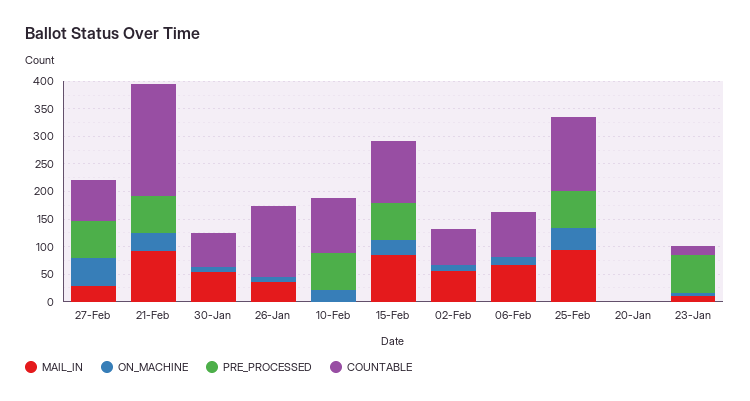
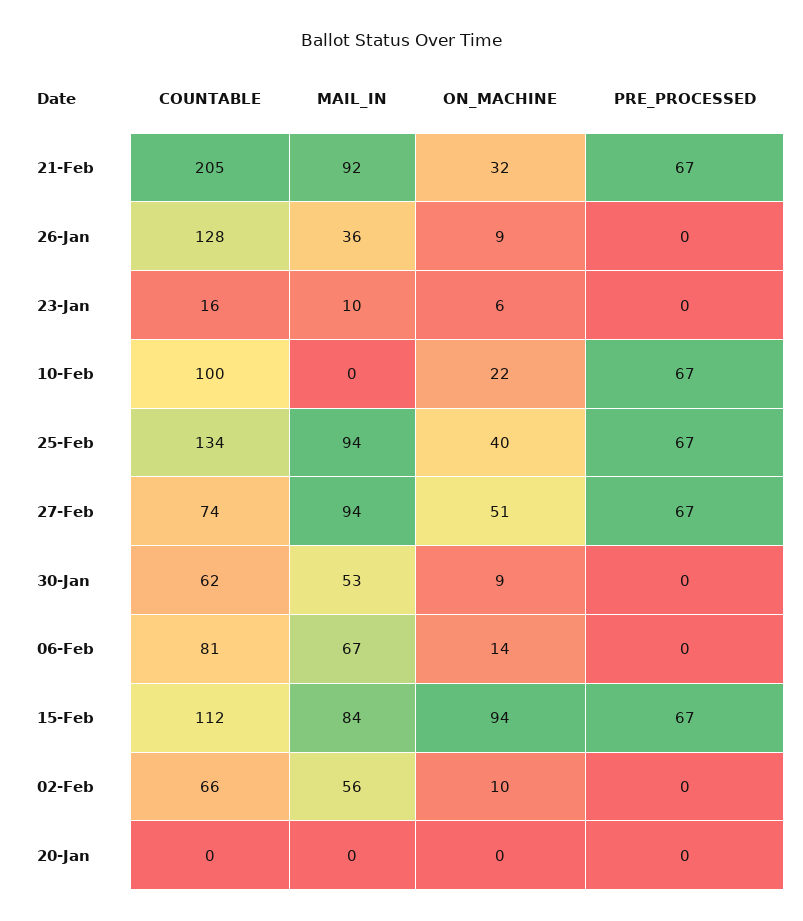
  {
    "MAIL_IN": {
-     "27-Feb": 25,
+     "27-Feb": 94,
      "21-Feb": 92,
      "30-Jan": 53,
      "26-Jan": 36,
      "10-Feb": 0,
      "15-Feb": 84,
      "02-Feb": 56,
      "06-Feb": 67,
      "25-Feb": 94,
      "20-Jan": 0,
      "23-Jan": 10
    },
    "ON_MACHINE": {
      "27-Feb": 51,
      "21-Feb": 32,
      "30-Jan": 9,
      "26-Jan": 9,
      "10-Feb": 22,
-     "15-Feb": 25,
+     "15-Feb": 94,
      "02-Feb": 10,
      "06-Feb": 14,
      "25-Feb": 40,
      "20-Jan": 0,
      "23-Jan": 6
    },
    "PRE_PROCESSED": {
      "27-Feb": 67,
      "21-Feb": 67,
      "30-Jan": 0,
      "26-Jan": 0,
      "10-Feb": 67,
      "15-Feb": 67,
      "02-Feb": 0,
      "06-Feb": 0,
      "25-Feb": 67,
      "20-Jan": 0,
-     "23-Jan": 75
+     "23-Jan": 0
    },
    "COUNTABLE": {
      "27-Feb": 74,
      "21-Feb": 205,
      "30-Jan": 62,
      "26-Jan": 128,
      "10-Feb": 100,
      "15-Feb": 112,
      "02-Feb": 66,
      "06-Feb": 81,
      "25-Feb": 134,
      "20-Jan": 0,
      "23-Jan": 16
    }
  }

